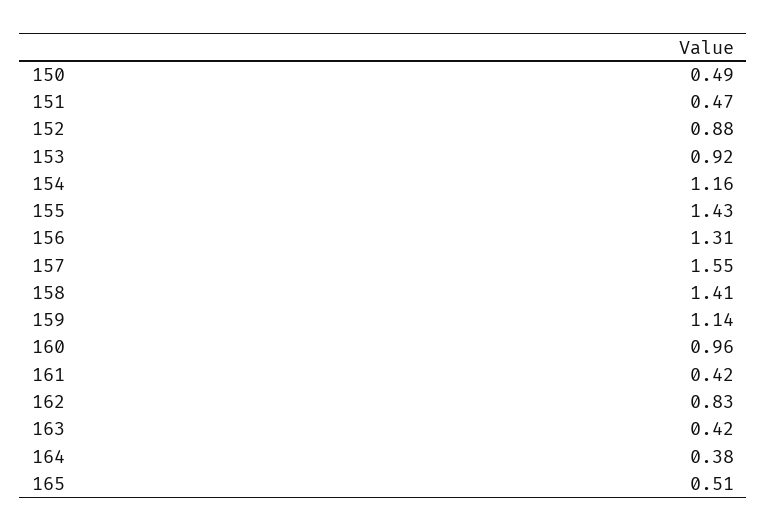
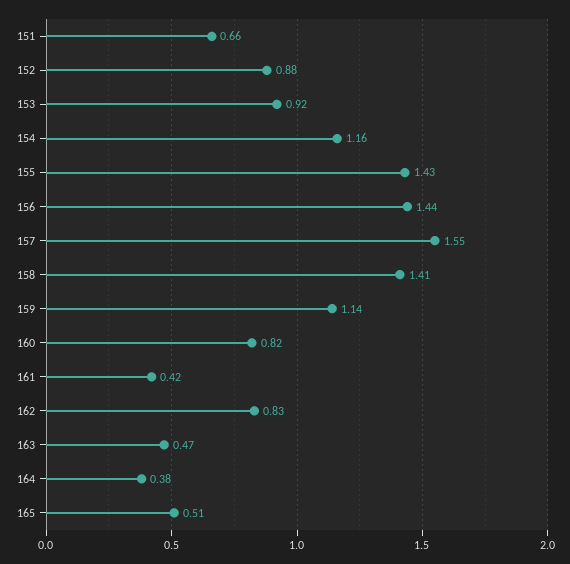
  {
-   "150": 0.49,
-   "151": 0.47,
+   "151": 0.66,
    "152": 0.88,
    "153": 0.92,
    "154": 1.16,
    "155": 1.43,
-   "156": 1.31,
+   "156": 1.44,
    "157": 1.55,
    "158": 1.41,
    "159": 1.14,
-   "160": 0.96,
+   "160": 0.82,
    "161": 0.42,
    "162": 0.83,
-   "163": 0.42,
+   "163": 0.47,
    "164": 0.38,
    "165": 0.51
  }

